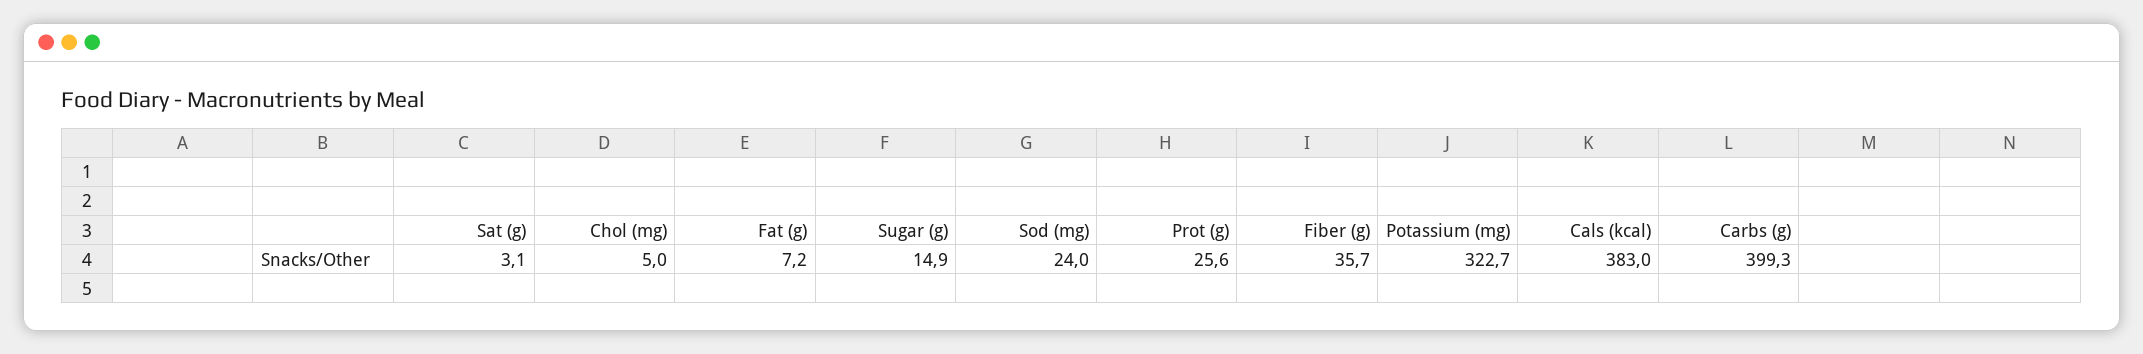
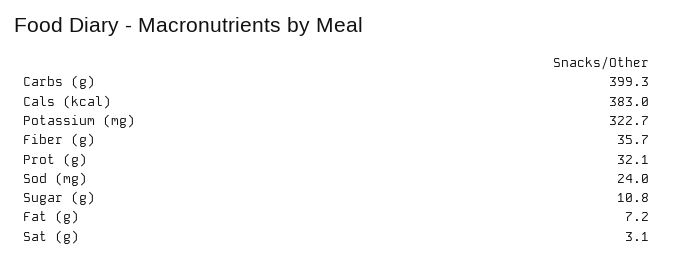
  {
    "Sat (g)": 3.1,
-   "Chol (mg)": 5,
    "Fat (g)": 7.2,
-   "Sugar (g)": 14.9,
+   "Sugar (g)": 10.8,
    "Sod (mg)": 24,
-   "Prot (g)": 25.6,
+   "Prot (g)": 32.1,
    "Fiber (g)": 35.7,
    "Potassium (mg)": 322.7,
    "Cals (kcal)": 383,
    "Carbs (g)": 399.3
  }

